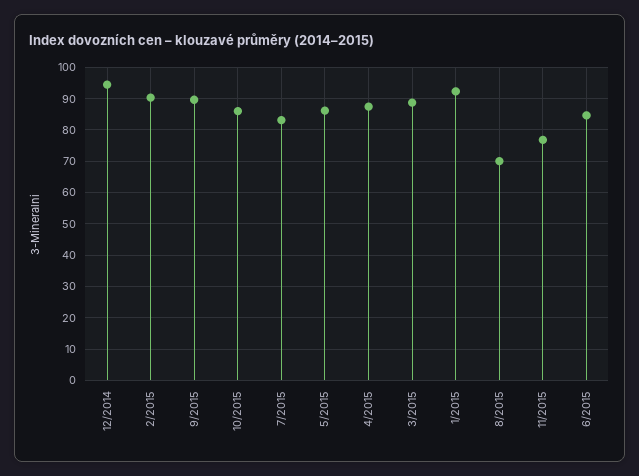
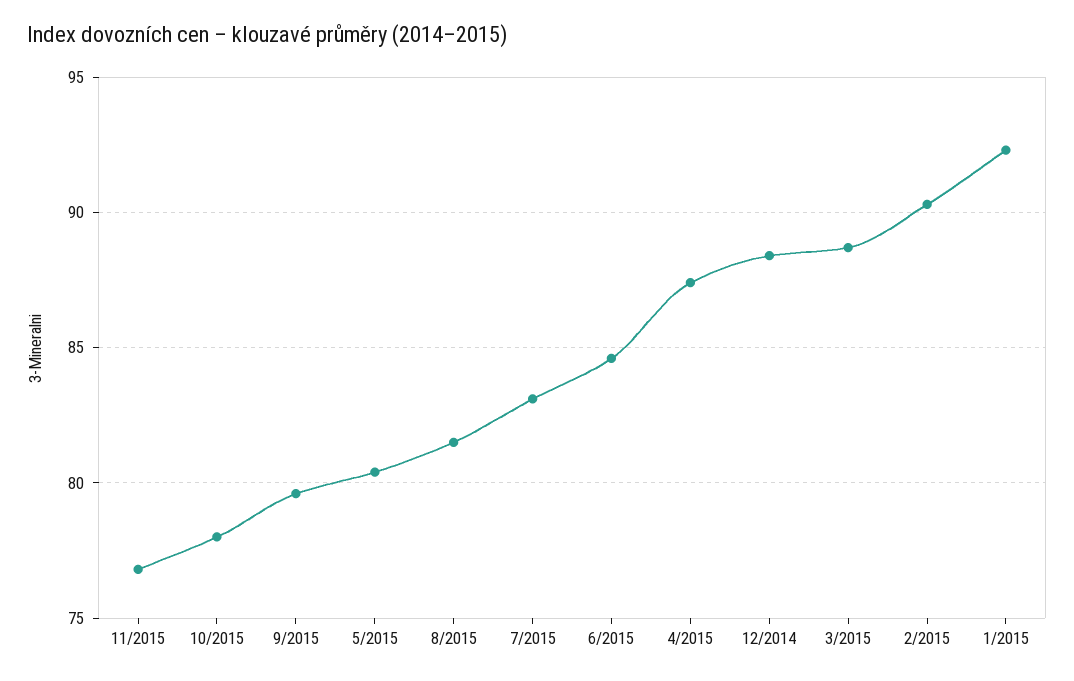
  {
-   "12/2014": 94,
+   "12/2014": 88.5,
    "2/2015": 90.5,
-   "9/2015": 90,
+   "9/2015": 79.5,
-   "10/2015": 86,
+   "10/2015": 78,
    "7/2015": 83,
-   "5/2015": 86,
+   "5/2015": 80.5,
    "4/2015": 87.5,
    "3/2015": 88.5,
    "1/2015": 92.5,
-   "8/2015": 70,
+   "8/2015": 81.5,
    "11/2015": 77,
    "6/2015": 84.5
  }

